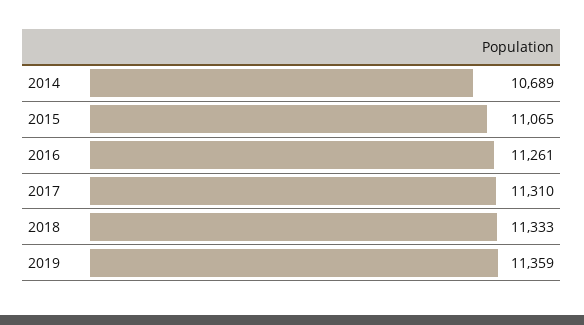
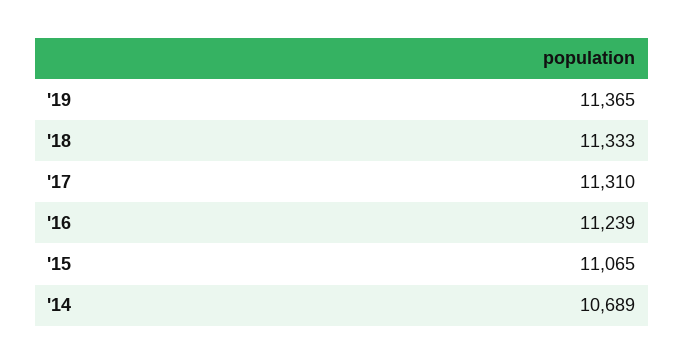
  {
    "2014": 10689,
    "2015": 11065,
-   "2016": 11261,
+   "2016": 11239,
    "2017": 11310,
    "2018": 11333,
-   "2019": 11359
+   "2019": 11365
  }

